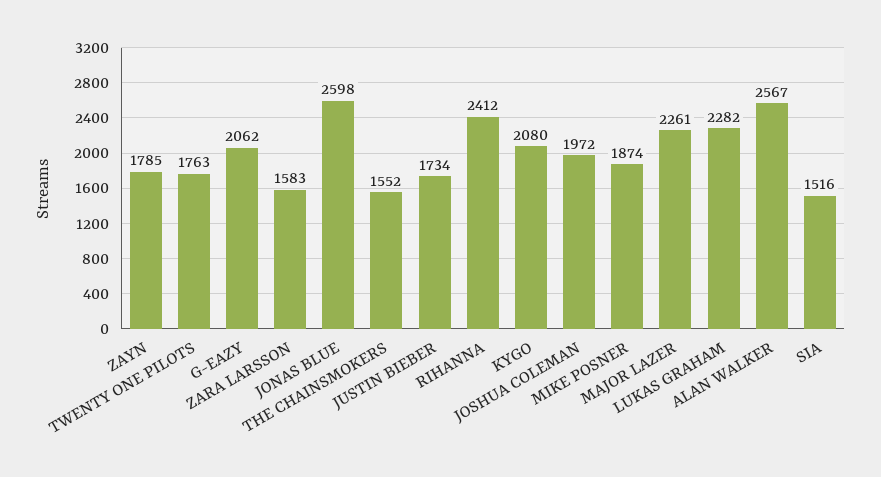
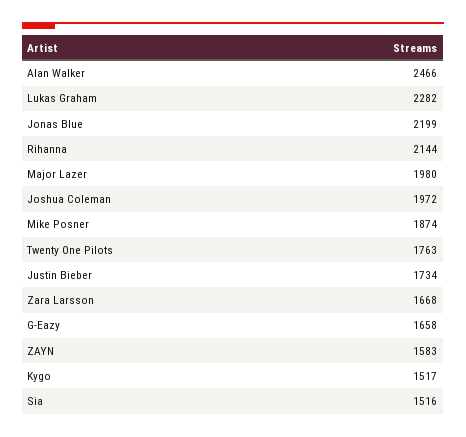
  {
-   "ZAYN": 1785,
+   "ZAYN": 1583,
    "TWENTY ONE PILOTS": 1763,
-   "G-EAZY": 2062,
+   "G-EAZY": 1658,
-   "ZARA LARSSON": 1583,
+   "ZARA LARSSON": 1668,
-   "JONAS BLUE": 2598,
+   "JONAS BLUE": 2199,
-   "THE CHAINSMOKERS": 1552,
    "JUSTIN BIEBER": 1734,
-   "RIHANNA": 2412,
+   "RIHANNA": 2144,
-   "KYGO": 2080,
+   "KYGO": 1517,
    "JOSHUA COLEMAN": 1972,
    "MIKE POSNER": 1874,
-   "MAJOR LAZER": 2261,
+   "MAJOR LAZER": 1980,
    "LUKAS GRAHAM": 2282,
-   "ALAN WALKER": 2567,
+   "ALAN WALKER": 2466,
    "SIA": 1516
  }

